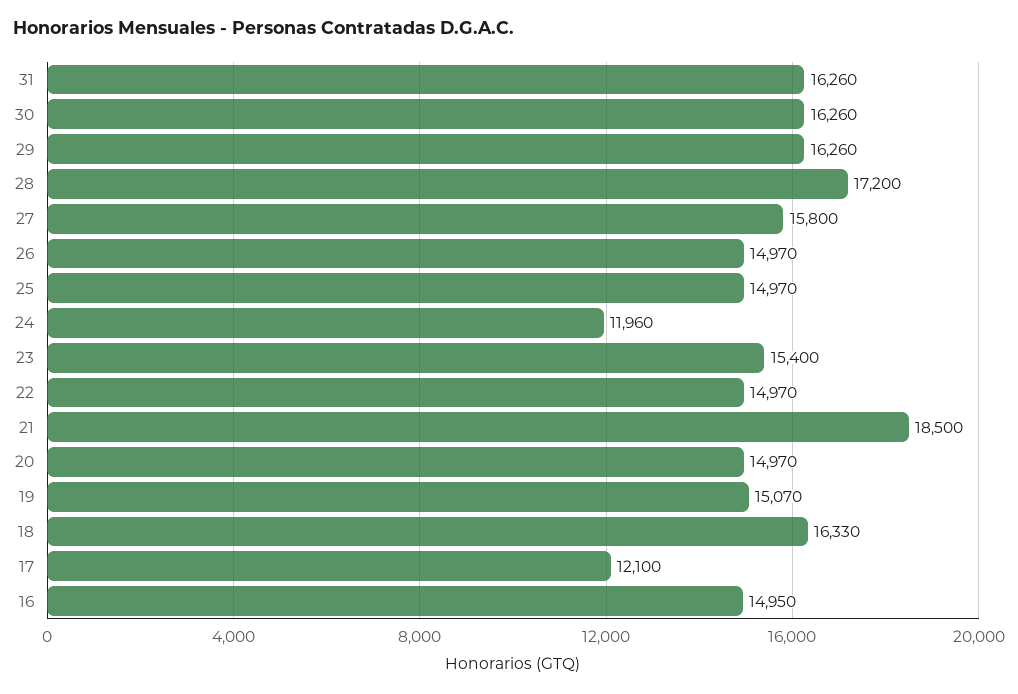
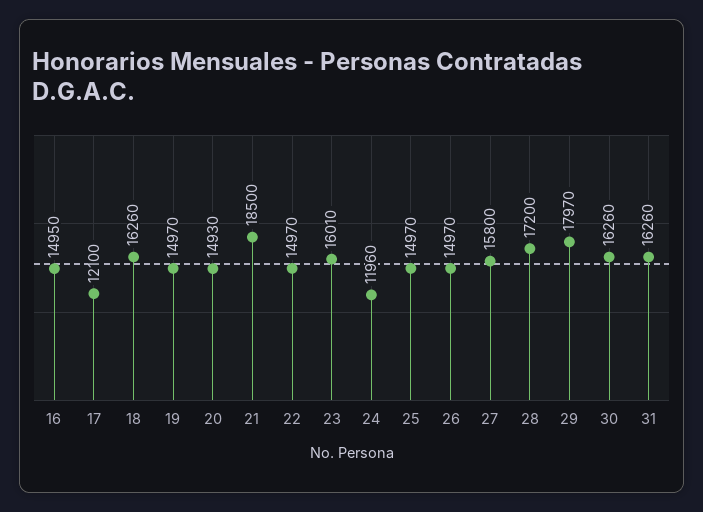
  {
    "31": 16260,
    "30": 16260,
-   "29": 16260,
+   "29": 17970,
    "28": 17200,
    "27": 15800,
    "26": 14970,
    "25": 14970,
    "24": 11960,
-   "23": 15400,
+   "23": 16010,
    "22": 14970,
    "21": 18500,
-   "20": 14970,
+   "20": 14930,
-   "19": 15070,
+   "19": 14970,
-   "18": 16330,
+   "18": 16260,
    "17": 12100,
    "16": 14950
  }

